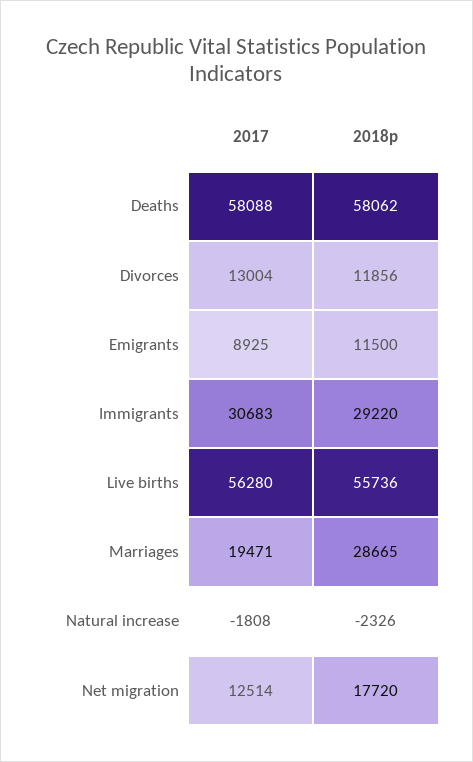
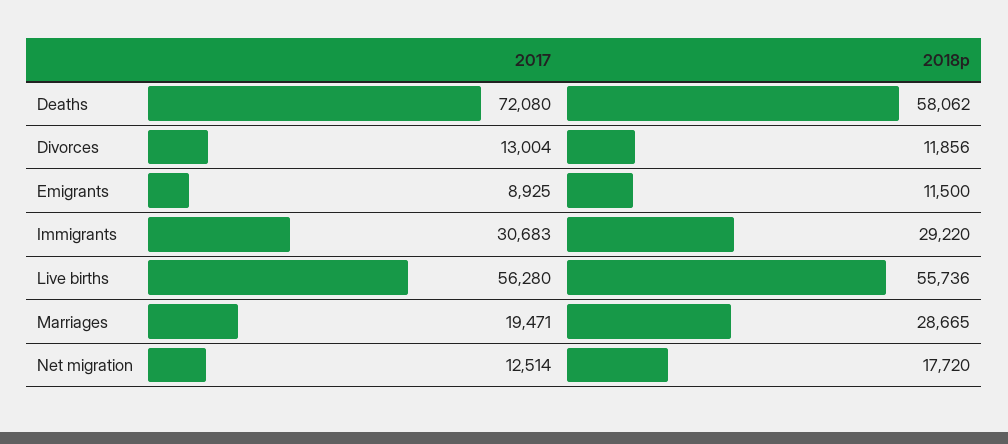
  {
    "2017": {
-     "Deaths": 58088,
+     "Deaths": 72080,
      "Divorces": 13004,
      "Emigrants": 8925,
      "Immigrants": 30683,
      "Live births": 56280,
      "Marriages": 19471,
-     "Natural increase": -1808,
      "Net migration": 12514
    },
    "2018p": {
      "Deaths": 58062,
      "Divorces": 11856,
      "Emigrants": 11500,
      "Immigrants": 29220,
      "Live births": 55736,
      "Marriages": 28665,
-     "Natural increase": -2326,
      "Net migration": 17720
    }
  }

